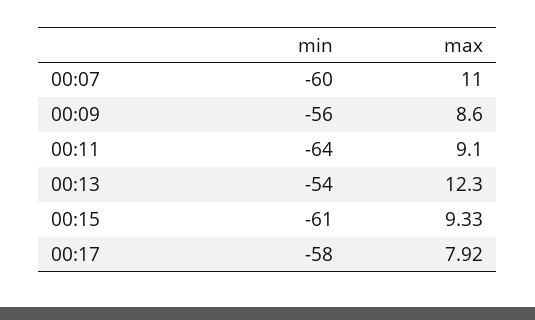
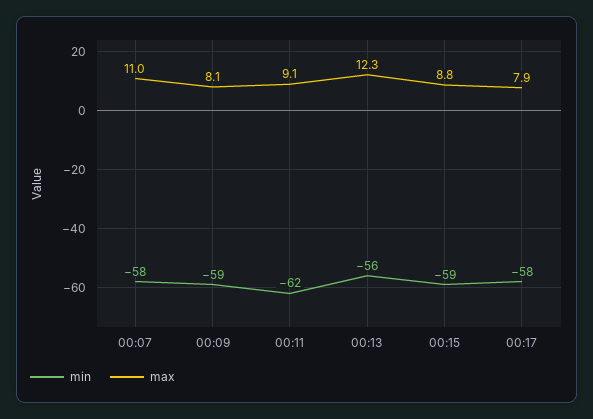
  {
    "min": {
-     "00:07": -60,
+     "00:07": -58,
-     "00:09": -56,
+     "00:09": -59,
-     "00:11": -64,
+     "00:11": -62,
-     "00:13": -54,
+     "00:13": -56,
-     "00:15": -61,
+     "00:15": -59,
      "00:17": -58
    },
    "max": {
      "00:07": 11,
-     "00:09": 8.6,
+     "00:09": 8.1,
      "00:11": 9.1,
      "00:13": 12.3,
-     "00:15": 9.33,
+     "00:15": 8.8,
      "00:17": 7.92
    }
  }

